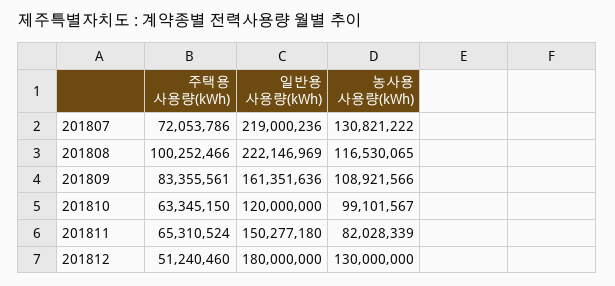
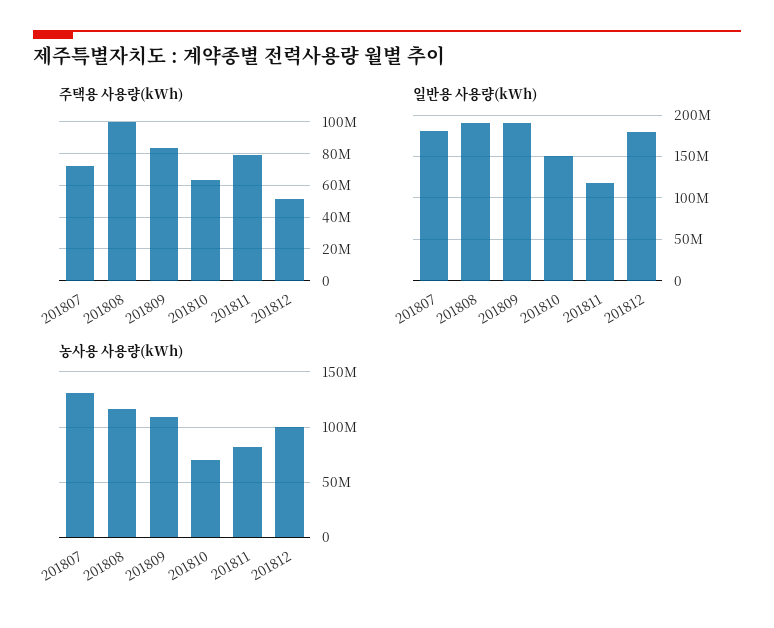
  {
    "주택용 사용량(kWh)": {
      "201807": 72053786,
      "201808": 100252466,
      "201809": 83355561,
      "201810": 63345150,
-     "201811": 65310524,
+     "201811": 80000000,
      "201812": 51240460
    },
    "일반용 사용량(kWh)": {
-     "201807": 219000236,
+     "201807": 180000000,
-     "201808": 222146969,
+     "201808": 190000000,
-     "201809": 161351636,
+     "201809": 190000000,
-     "201810": 120000000,
+     "201810": 150000000,
-     "201811": 150277180,
+     "201811": 120000000,
      "201812": 180000000
    },
    "농사용 사용량(kWh)": {
      "201807": 130821222,
      "201808": 116530065,
      "201809": 108921566,
-     "201810": 99101567,
+     "201810": 70000000,
      "201811": 82028339,
-     "201812": 130000000
+     "201812": 100000000
    }
  }

